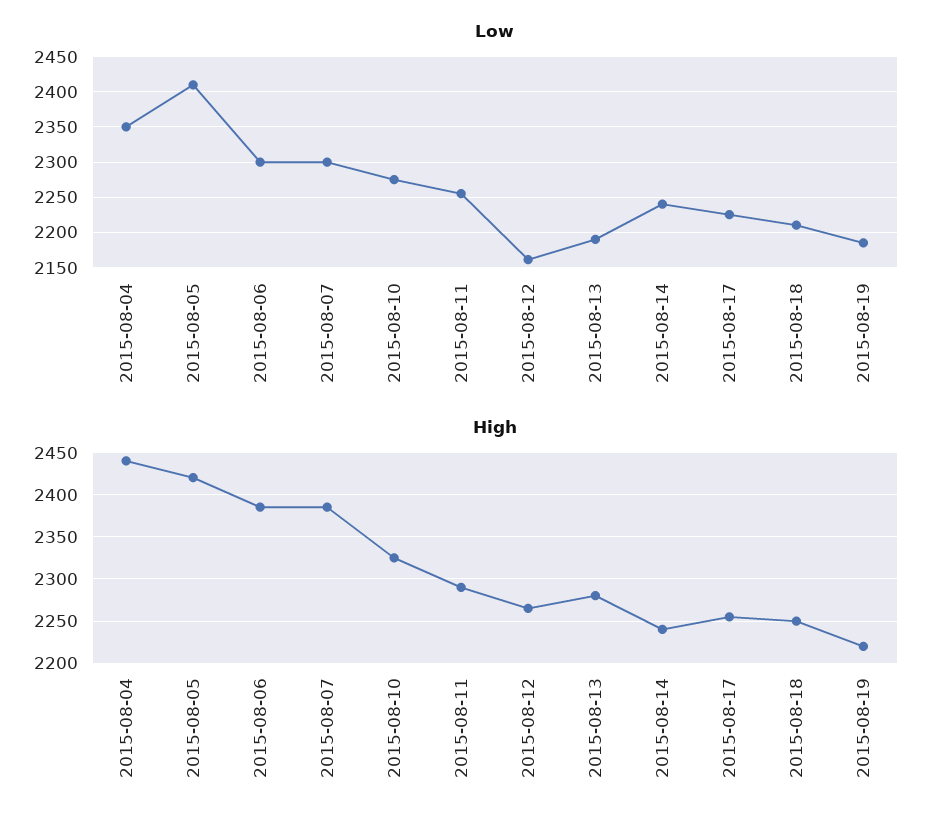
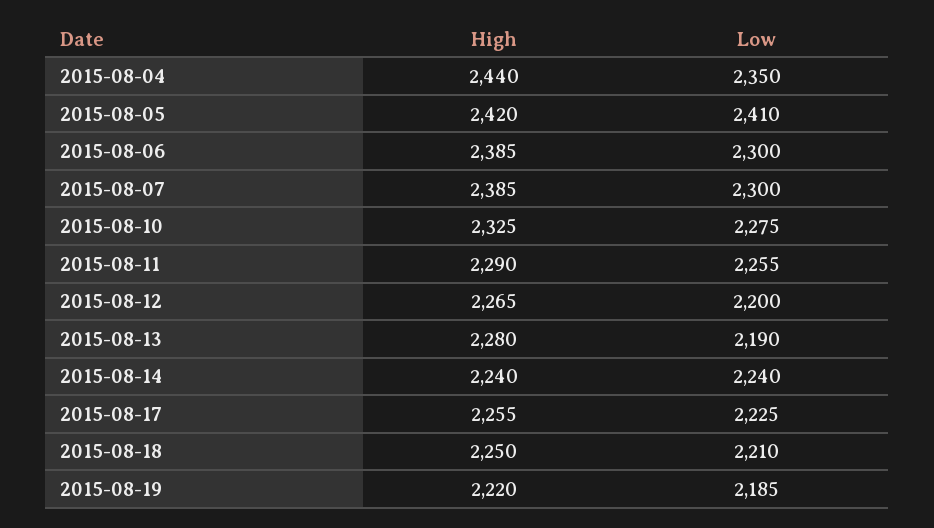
  {
    "Low": {
      "2015-08-04": 2350,
      "2015-08-05": 2410,
      "2015-08-06": 2300,
      "2015-08-07": 2300,
      "2015-08-10": 2275,
      "2015-08-11": 2255,
-     "2015-08-12": 2160,
+     "2015-08-12": 2200,
      "2015-08-13": 2190,
      "2015-08-14": 2240,
      "2015-08-17": 2225,
      "2015-08-18": 2210,
      "2015-08-19": 2185
    },
    "High": {
      "2015-08-04": 2440,
      "2015-08-05": 2420,
      "2015-08-06": 2385,
      "2015-08-07": 2385,
      "2015-08-10": 2325,
      "2015-08-11": 2290,
      "2015-08-12": 2265,
      "2015-08-13": 2280,
      "2015-08-14": 2240,
      "2015-08-17": 2255,
      "2015-08-18": 2250,
      "2015-08-19": 2220
    }
  }

